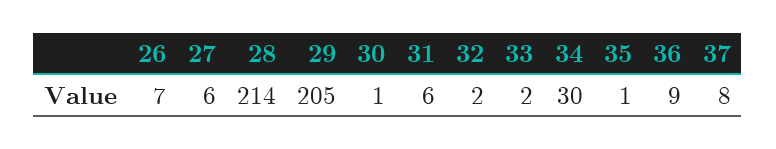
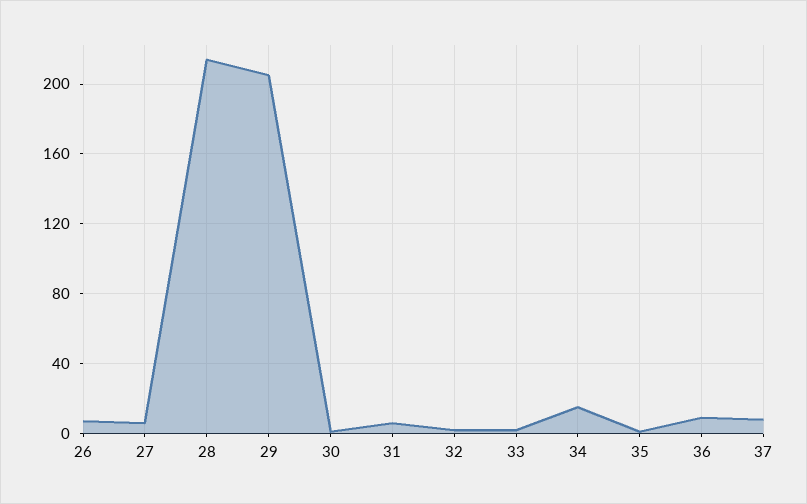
  {
    "26": 7,
    "27": 6,
    "28": 214,
    "29": 205,
    "30": 1,
    "31": 6,
    "32": 2,
    "33": 2,
-   "34": 30,
+   "34": 15,
    "35": 1,
    "36": 9,
    "37": 8
  }

